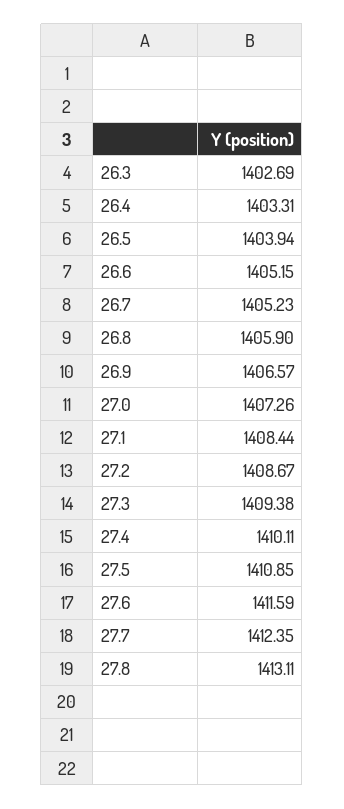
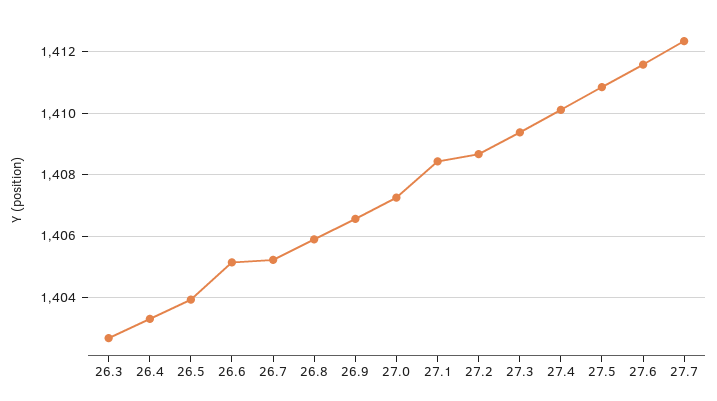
  {
    "26.3": 1402.69,
    "26.4": 1403.31,
    "26.5": 1403.94,
    "26.6": 1405.15,
    "26.7": 1405.23,
    "26.8": 1405.9,
    "26.9": 1406.57,
    "27.0": 1407.26,
    "27.1": 1408.44,
    "27.2": 1408.67,
    "27.3": 1409.38,
    "27.4": 1410.11,
    "27.5": 1410.85,
    "27.6": 1411.59,
-   "27.7": 1412.35,
+   "27.7": 1412.35
-   "27.8": 1413.11
  }

